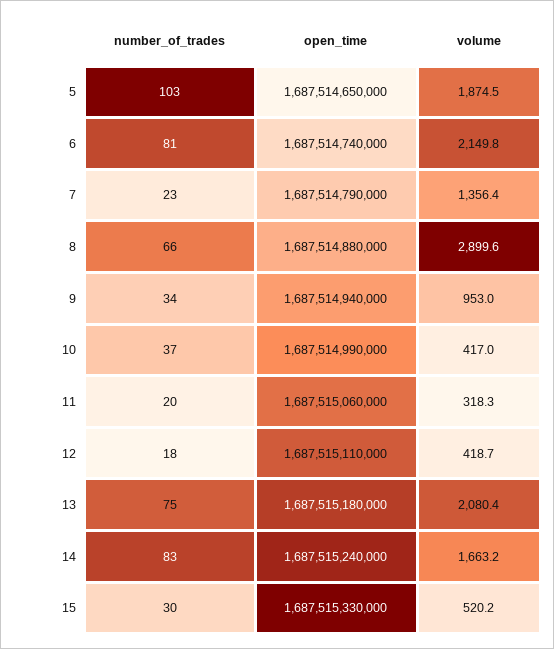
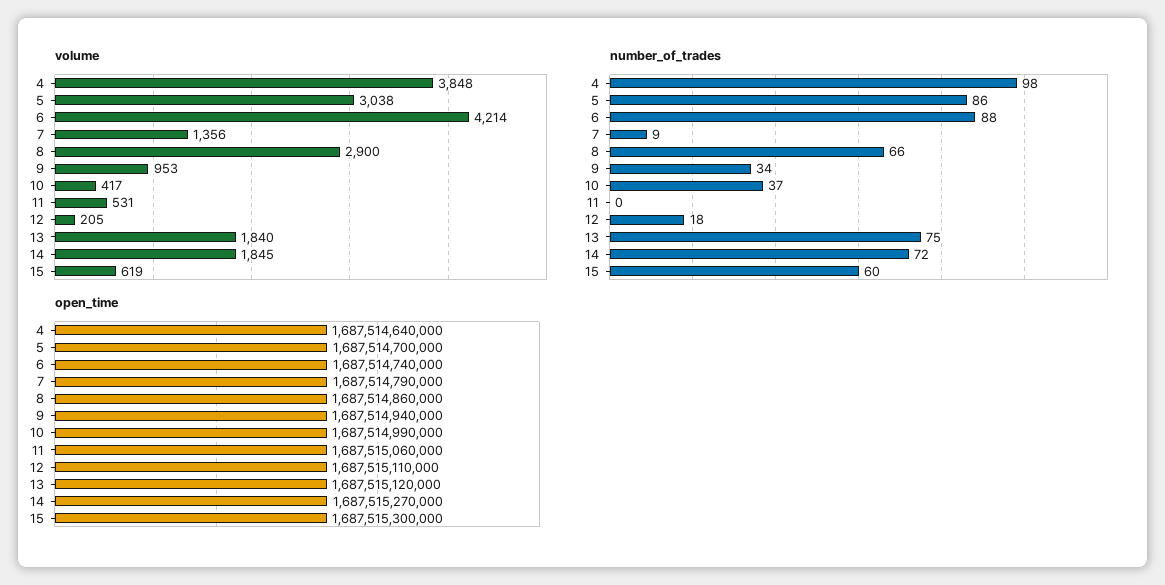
  {
    "number_of_trades": {
-     "5": 103,
+     "5": 86,
-     "6": 81,
+     "6": 88,
-     "7": 23,
+     "7": 9,
      "8": 66,
      "9": 34,
      "10": 37,
-     "11": 20,
+     "11": 0,
      "12": 18,
      "13": 75,
-     "14": 83,
+     "14": 72,
-     "15": 30
+     "15": 60,
+     "4": 98
    },
    "open_time": {
-     "5": 1687514650000,
+     "5": 1687514700000,
      "6": 1687514740000,
      "7": 1687514790000,
-     "8": 1687514880000,
+     "8": 1687514860000,
      "9": 1687514940000,
      "10": 1687514990000,
      "11": 1687515060000,
      "12": 1687515110000,
-     "13": 1687515180000,
+     "13": 1687515120000,
-     "14": 1687515240000,
+     "14": 1687515270000,
-     "15": 1687515330000
+     "15": 1687515300000,
+     "4": 1687514640000
    },
    "volume": {
-     "5": 1874.5,
+     "5": 3038,
-     "6": 2149.8,
+     "6": 4214,
      "7": 1356.4,
      "8": 2899.6,
      "9": 953,
      "10": 417,
-     "11": 318.3,
+     "11": 531,
-     "12": 418.7,
+     "12": 205,
-     "13": 2080.4,
+     "13": 1840,
-     "14": 1663.2,
+     "14": 1845,
-     "15": 520.2
+     "15": 619,
+     "4": 3848
    }
  }

